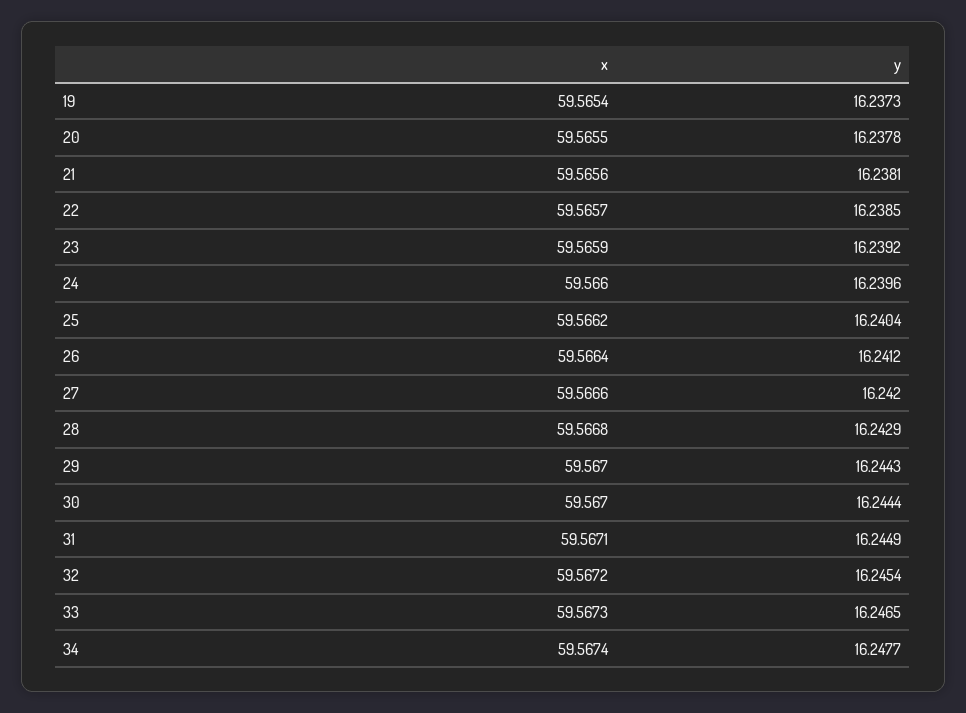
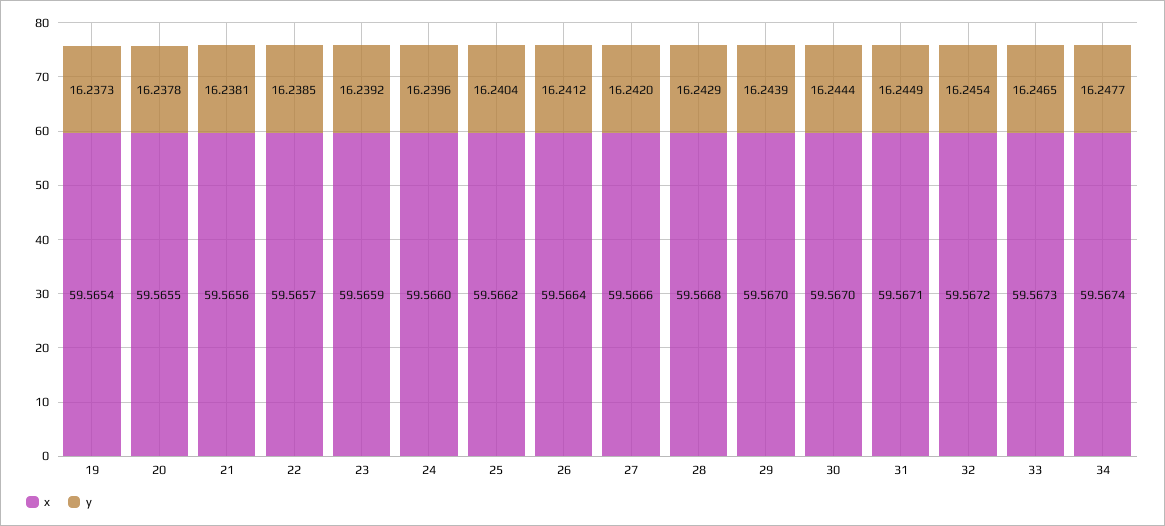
  {
    "x": {
      "19": 59.5654,
      "20": 59.5655,
      "21": 59.5656,
      "22": 59.5657,
      "23": 59.5659,
      "24": 59.566,
      "25": 59.5662,
      "26": 59.5664,
      "27": 59.5666,
      "28": 59.5668,
      "29": 59.567,
      "30": 59.567,
      "31": 59.5671,
      "32": 59.5672,
      "33": 59.5673,
      "34": 59.5674
    },
    "y": {
      "19": 16.2373,
      "20": 16.2378,
      "21": 16.2381,
      "22": 16.2385,
      "23": 16.2392,
      "24": 16.2396,
      "25": 16.2404,
      "26": 16.2412,
      "27": 16.242,
      "28": 16.2429,
-     "29": 16.2443,
+     "29": 16.2439,
      "30": 16.2444,
      "31": 16.2449,
      "32": 16.2454,
      "33": 16.2465,
      "34": 16.2477
    }
  }

